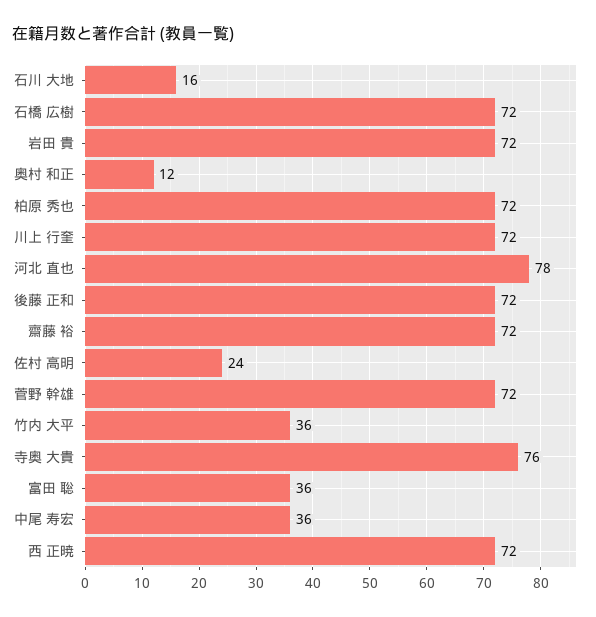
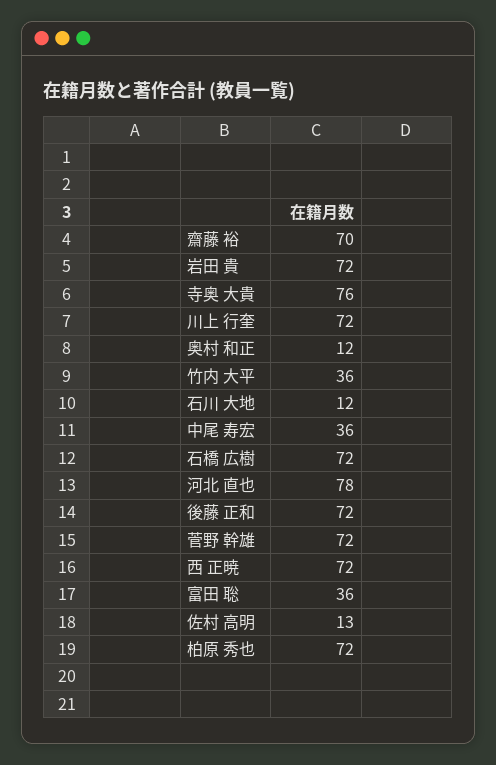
  {
-   "石川 大地": 16,
+   "石川 大地": 12,
    "石橋 広樹": 72,
    "岩田 貴": 72,
    "奥村 和正": 12,
    "柏原 秀也": 72,
    "川上 行奎": 72,
    "河北 直也": 78,
    "後藤 正和": 72,
-   "齋藤 裕": 72,
+   "齋藤 裕": 70,
-   "佐村 高明": 24,
+   "佐村 高明": 13,
    "菅野 幹雄": 72,
    "竹内 大平": 36,
    "寺奥 大貴": 76,
    "富田 聡": 36,
    "中尾 寿宏": 36,
    "西 正暁": 72
  }

